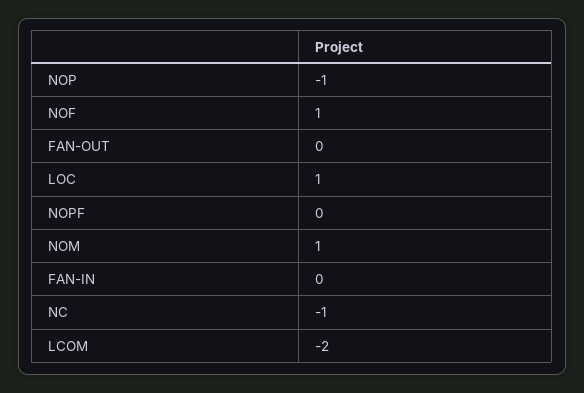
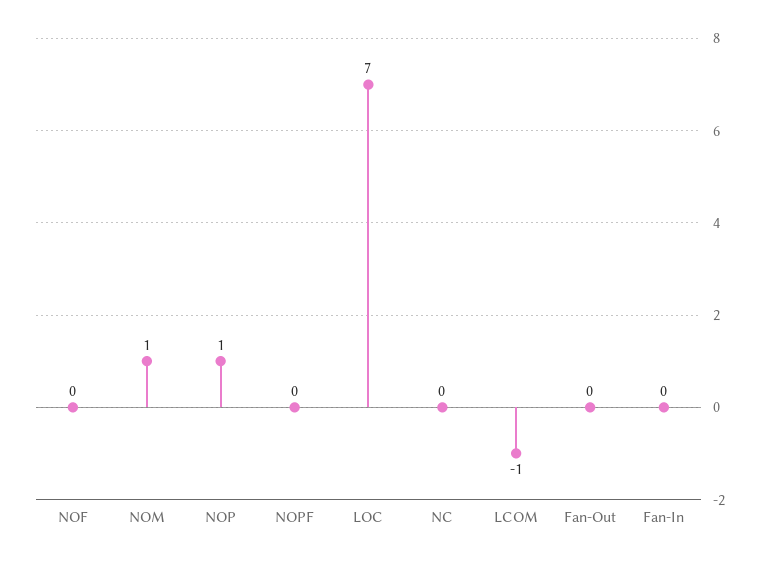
  {
-   "NOP": -1,
+   "NOP": 1,
-   "NOF": 1,
+   "NOF": 0,
    "FAN-OUT": 0,
-   "LOC": 1,
+   "LOC": 7,
    "NOPF": 0,
    "NOM": 1,
    "FAN-IN": 0,
-   "NC": -1,
+   "NC": 0,
-   "LCOM": -2
+   "LCOM": -1
  }

